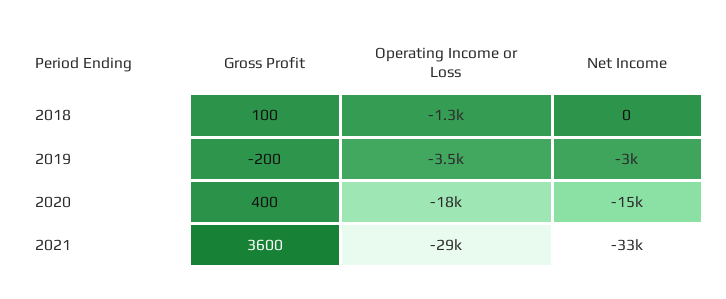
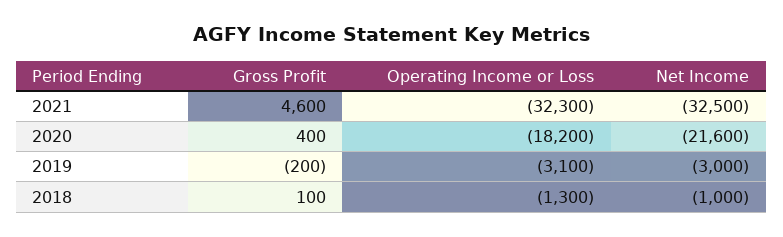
  {
    "Gross Profit": {
      "2018": 100,
      "2019": -200,
      "2020": 400,
-     "2021": 3600
+     "2021": 4600
    },
    "Operating Income or Loss": {
      "2018": -1300,
-     "2019": -3500,
+     "2019": -3100,
      "2020": -18200,
-     "2021": -29000
+     "2021": -32300
    },
    "Net Income": {
-     "2018": 0,
+     "2018": -1000,
      "2019": -3000,
-     "2020": -15000,
+     "2020": -21600,
      "2021": -32500
    }
  }

